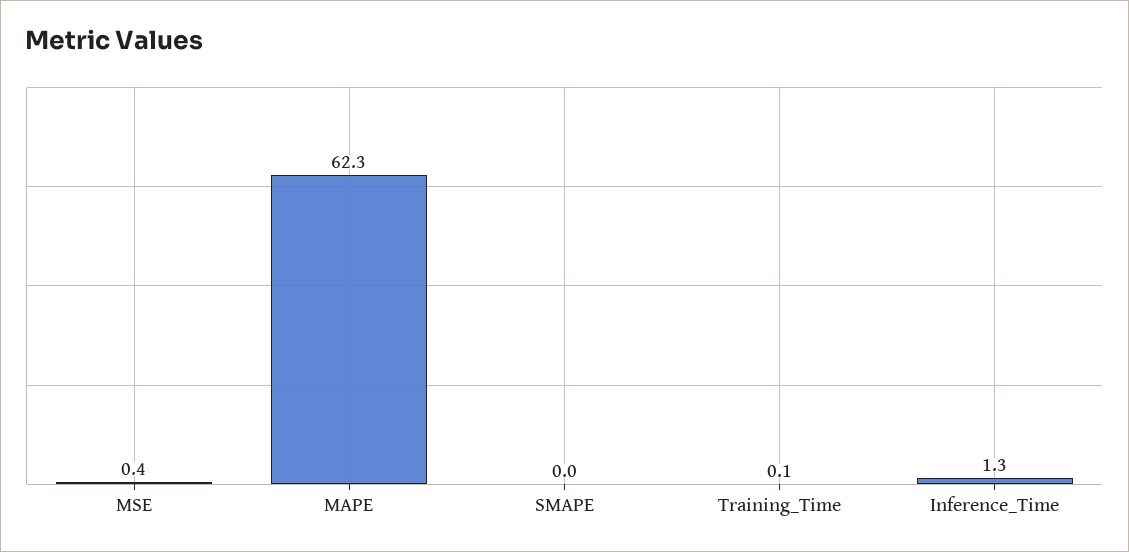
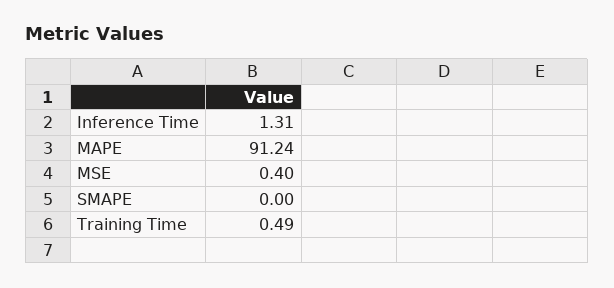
  {
    "MSE": 0.4,
-   "MAPE": 62.3,
+   "MAPE": 91.24,
    "SMAPE": 0,
-   "Training_Time": 0.1,
+   "Training_Time": 0.49,
    "Inference_Time": 1.31
  }

